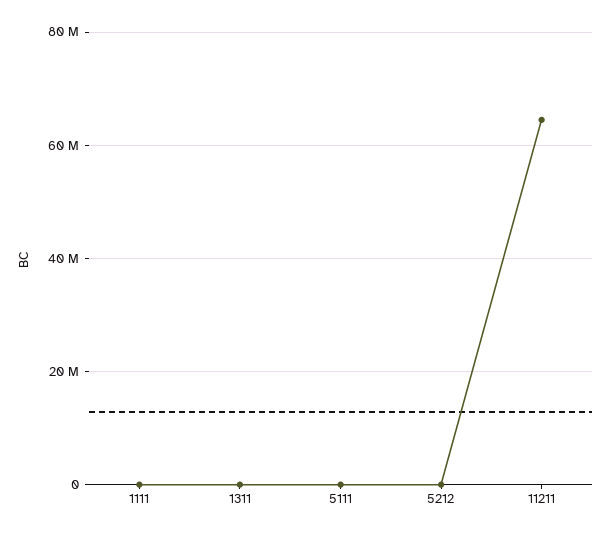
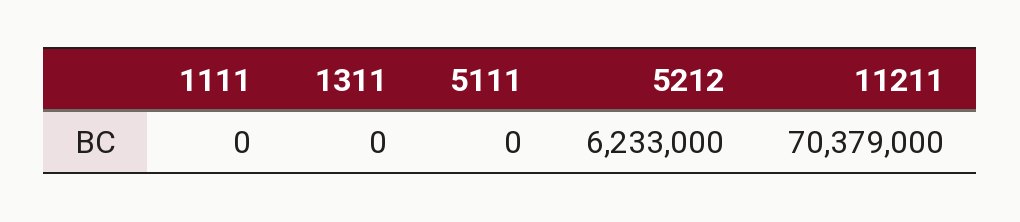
  {
    "1111": 0,
    "1311": 0,
    "5111": 0,
-   "5212": 0,
+   "5212": 6233000,
-   "11211": 64000000
+   "11211": 70379000
  }

